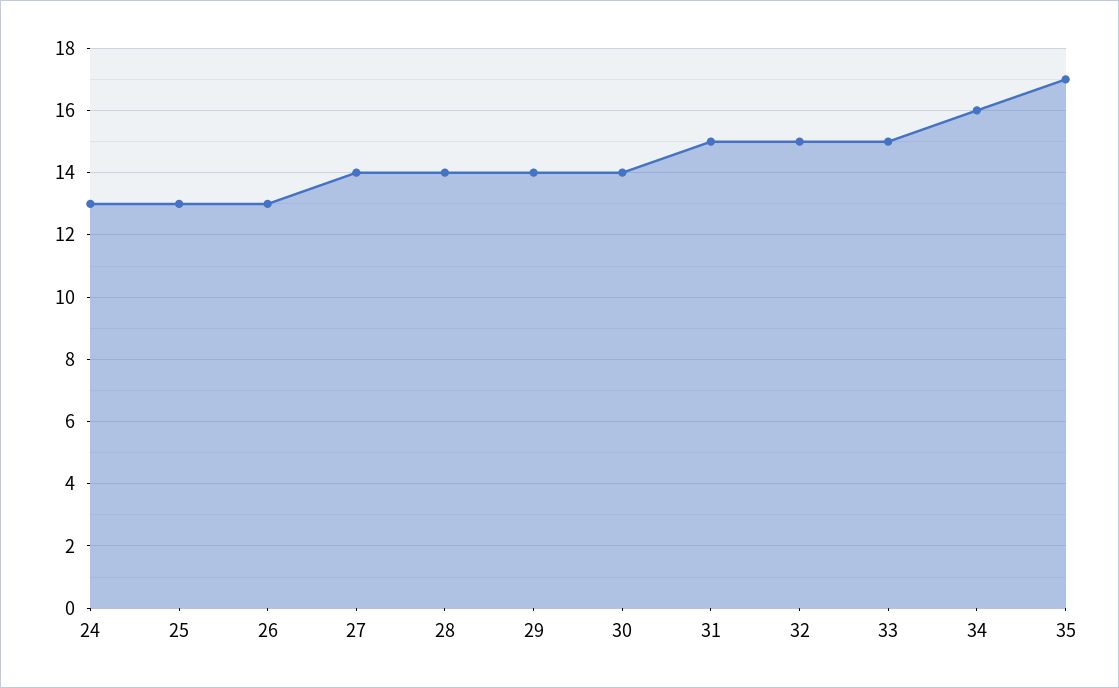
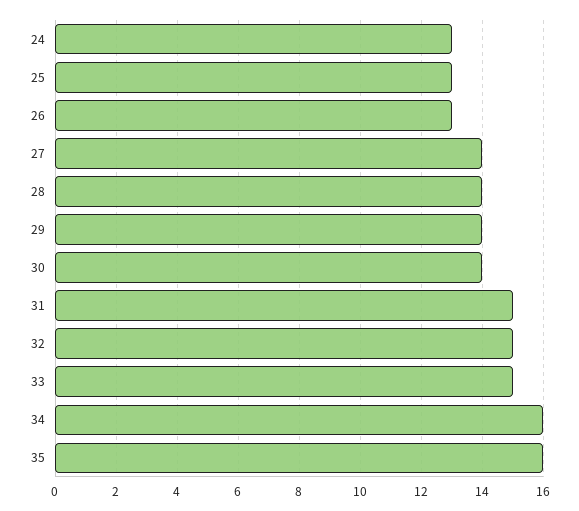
  {
    "24": 13,
    "25": 13,
    "26": 13,
    "27": 14,
    "28": 14,
    "29": 14,
    "30": 14,
    "31": 15,
    "32": 15,
    "33": 15,
    "34": 16,
-   "35": 17
+   "35": 16
  }

